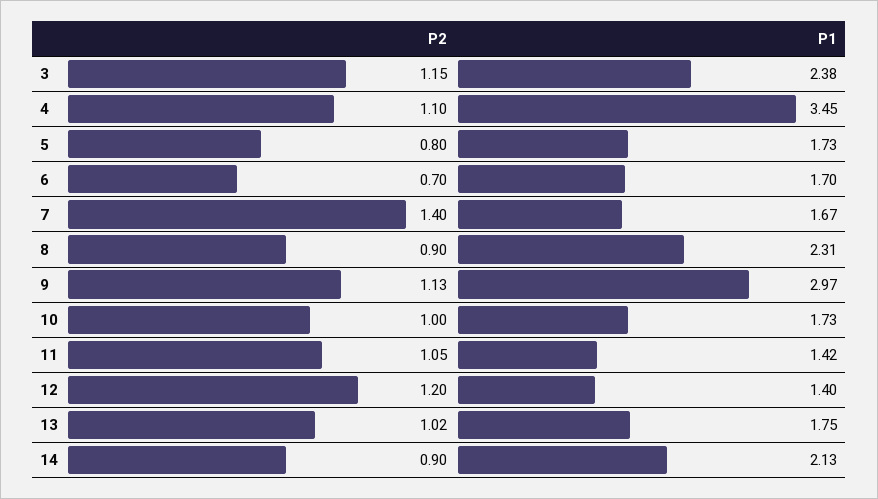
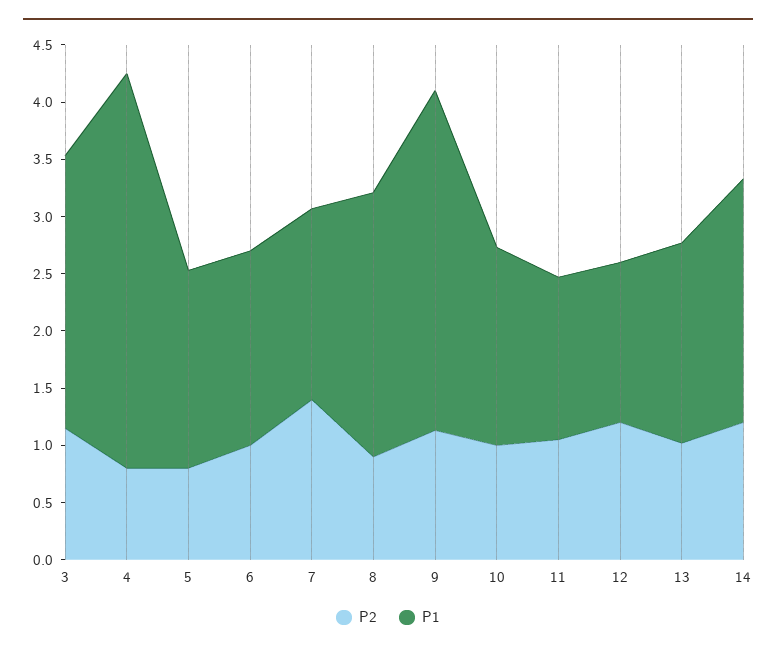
  {
    "P2": {
      "3": 1.15,
-     "4": 1.1,
+     "4": 0.8,
      "5": 0.8,
-     "6": 0.7,
+     "6": 1,
      "7": 1.4,
      "8": 0.9,
      "9": 1.13,
      "10": 1,
      "11": 1.05,
      "12": 1.2,
      "13": 1.02,
-     "14": 0.9
+     "14": 1.2
    },
    "P1": {
      "3": 2.38,
      "4": 3.45,
      "5": 1.73,
      "6": 1.7,
      "7": 1.67,
      "8": 2.31,
      "9": 2.97,
      "10": 1.73,
      "11": 1.42,
      "12": 1.4,
      "13": 1.75,
      "14": 2.13
    }
  }

